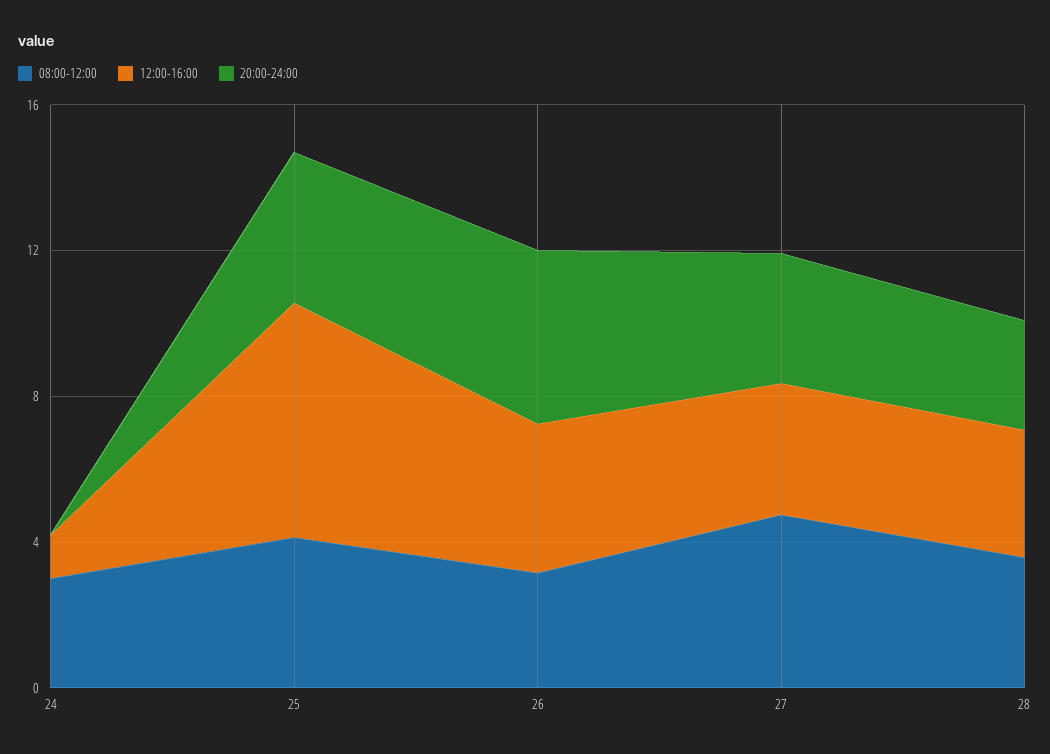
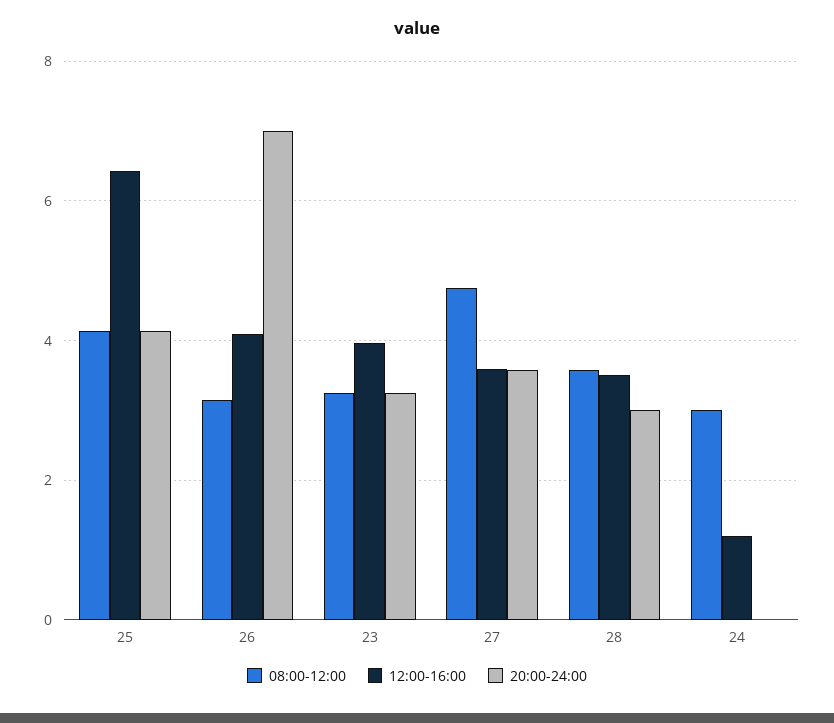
  {
    "08:00-12:00": {
      "24": 3,
      "25": 4.2,
      "26": 3.2,
      "27": 4.8,
-     "28": 3.6
+     "28": 3.6,
+     "23": 3.2
    },
    "12:00-16:00": {
      "24": 1.2,
      "25": 6.4,
      "26": 4.2,
      "27": 3.6,
-     "28": 3.6
+     "28": 3.6,
+     "23": 4
    },
    "20:00-24:00": {
      "24": 0,
      "25": 4.2,
-     "26": 5,
+     "26": 7,
      "27": 3.6,
-     "28": 3
+     "28": 3,
+     "23": 3.2
    }
  }

